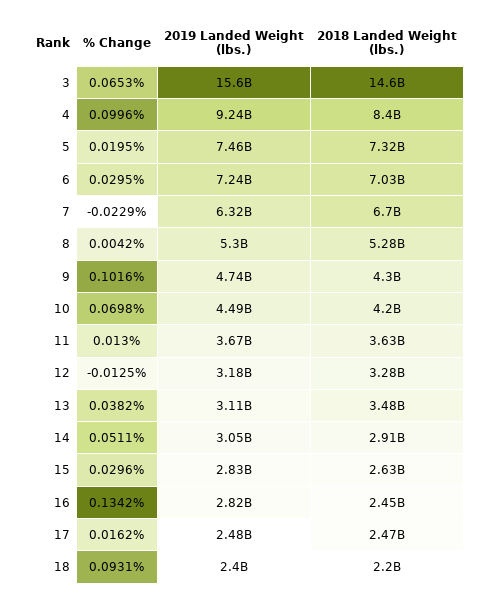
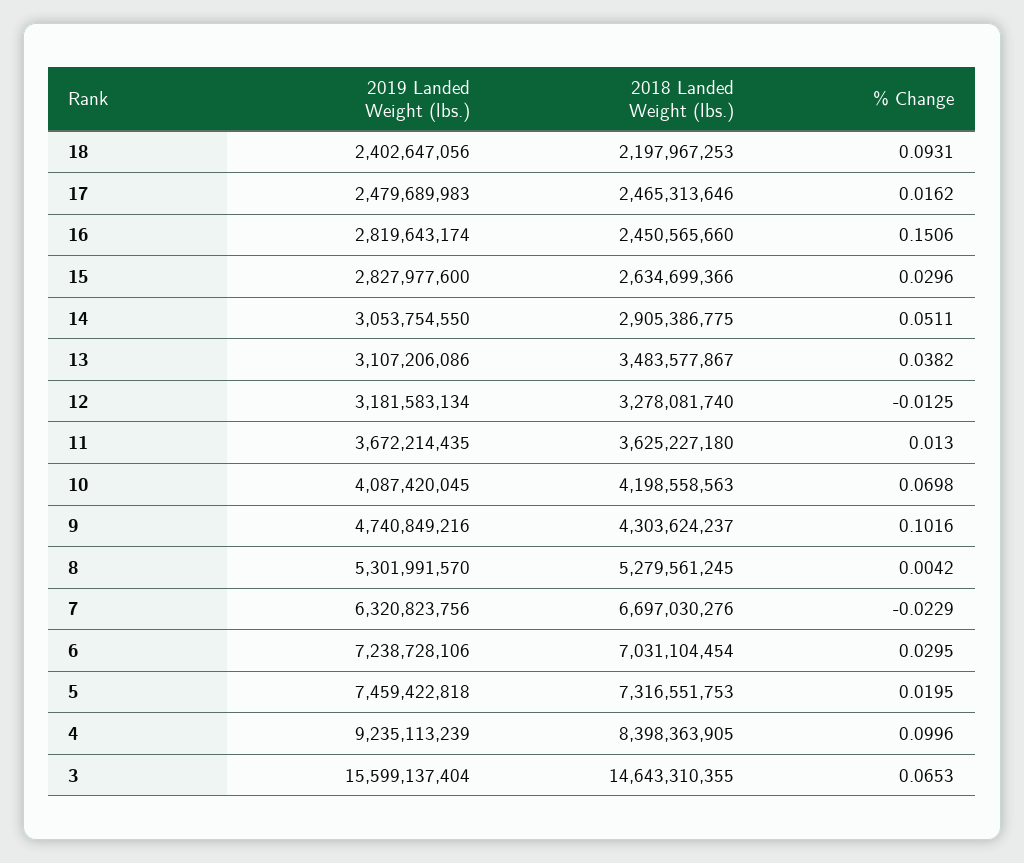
  {
    "% Change": {
      "3": 0.0653,
      "4": 0.0996,
      "5": 0.0195,
      "6": 0.0295,
      "7": -0.0229,
      "8": 0.0042,
      "9": 0.1016,
      "10": 0.0698,
      "11": 0.013,
      "12": -0.0125,
      "13": 0.0382,
      "14": 0.0511,
      "15": 0.0296,
-     "16": 0.1342,
+     "16": 0.1506,
      "17": 0.0162,
      "18": 0.0931
    },
    "2019 Landed Weight (lbs.)": {
      "3": 15599137404,
      "4": 9235113239,
      "5": 7459422818,
      "6": 7238728106,
      "7": 6320823756,
      "8": 5301991570,
      "9": 4740849216,
-     "10": 4490000000,
+     "10": 4087420045,
      "11": 3672214435,
      "12": 3181583134,
      "13": 3107206086,
      "14": 3053754550,
      "15": 2827977600,
      "16": 2819643174,
      "17": 2479689983,
      "18": 2402647056
    },
    "2018 Landed Weight (lbs.)": {
      "3": 14643310355,
      "4": 8398363905,
      "5": 7316551753,
      "6": 7031104454,
      "7": 6697030276,
      "8": 5279561245,
      "9": 4303624237,
      "10": 4198558563,
      "11": 3625227180,
      "12": 3278081740,
      "13": 3483577867,
      "14": 2905386775,
      "15": 2634699366,
      "16": 2450565660,
      "17": 2465313646,
      "18": 2197967253
    }
  }

